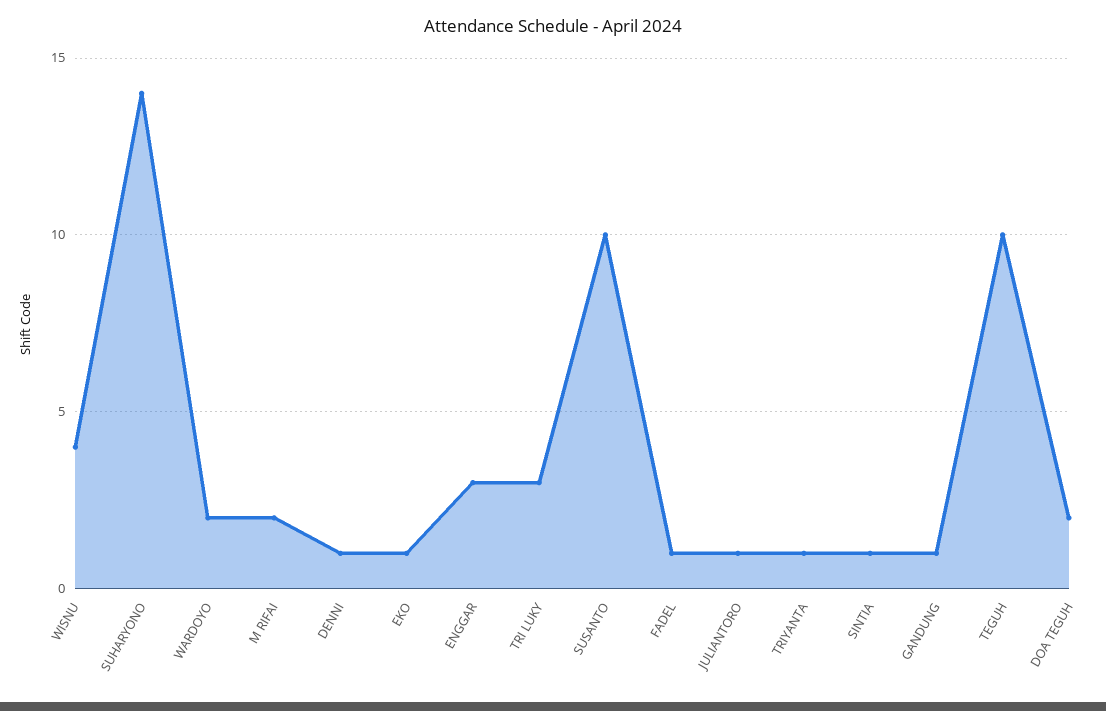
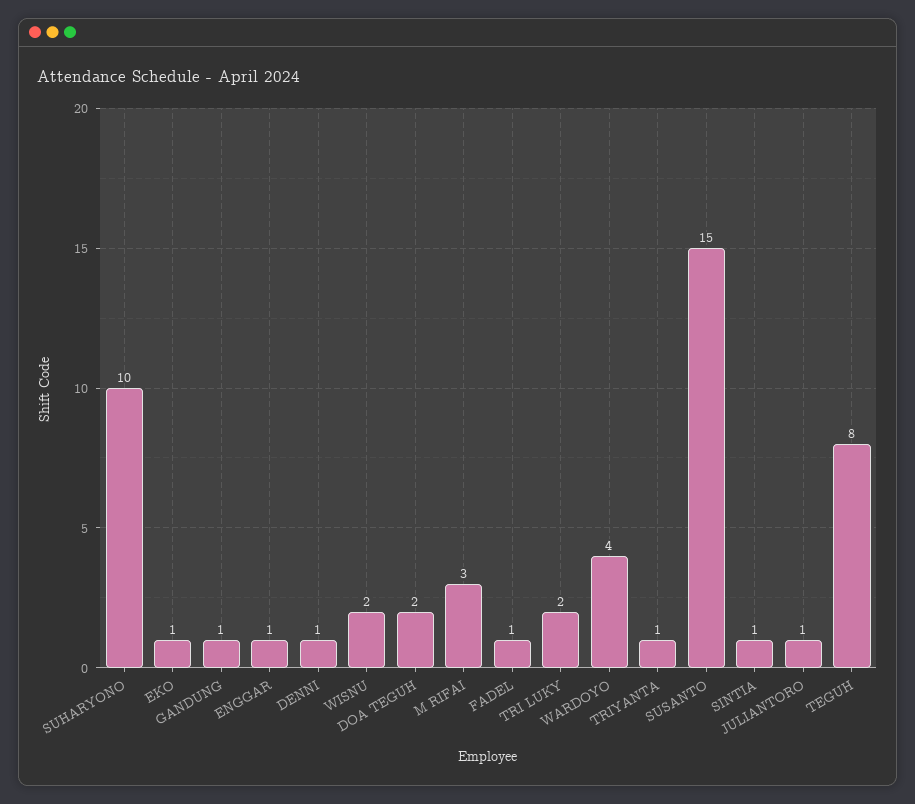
  {
-   "WISNU": 4,
+   "WISNU": 2,
-   "SUHARYONO": 14,
+   "SUHARYONO": 10,
-   "WARDOYO": 2,
+   "WARDOYO": 4,
-   "M RIFAI": 2,
+   "M RIFAI": 3,
    "DENNI": 1,
    "EKO": 1,
-   "ENGGAR": 3,
+   "ENGGAR": 1,
-   "TRI LUKY": 3,
+   "TRI LUKY": 2,
-   "SUSANTO": 10,
+   "SUSANTO": 15,
    "FADEL": 1,
    "JULIANTORO": 1,
    "TRIYANTA": 1,
    "SINTIA": 1,
    "GANDUNG": 1,
-   "TEGUH": 10,
+   "TEGUH": 8,
    "DOA TEGUH": 2
  }

